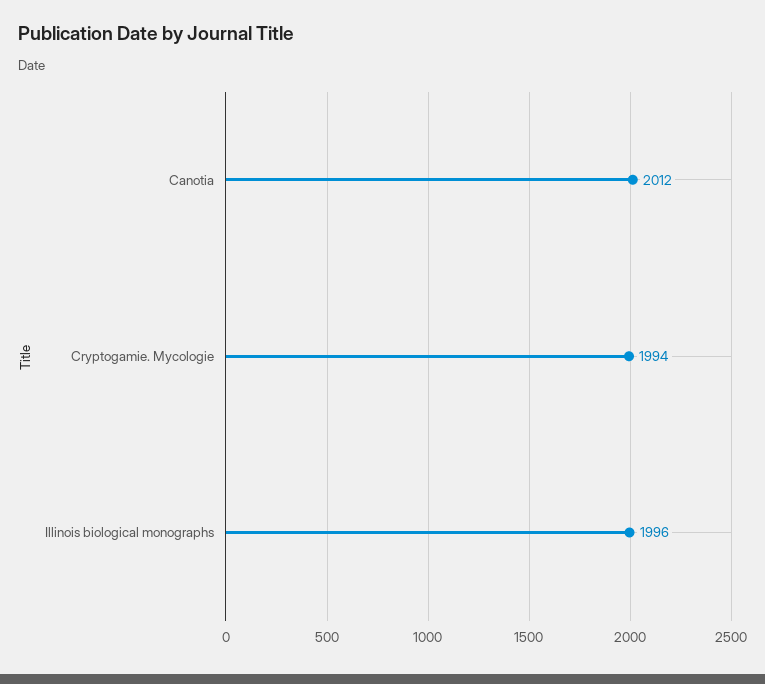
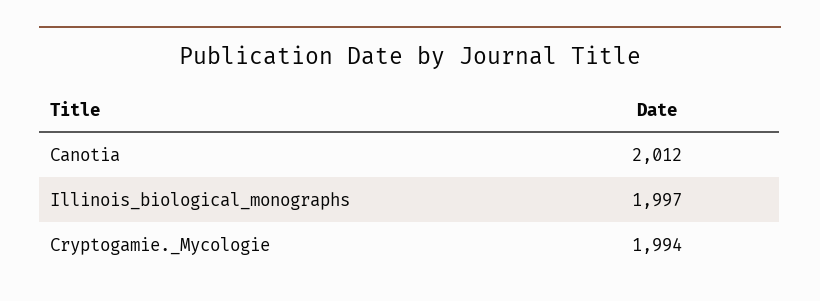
  {
    "Canotia": 2012,
    "Cryptogamie. Mycologie": 1994,
-   "Illinois biological monographs": 1996
+   "Illinois biological monographs": 1997
  }

